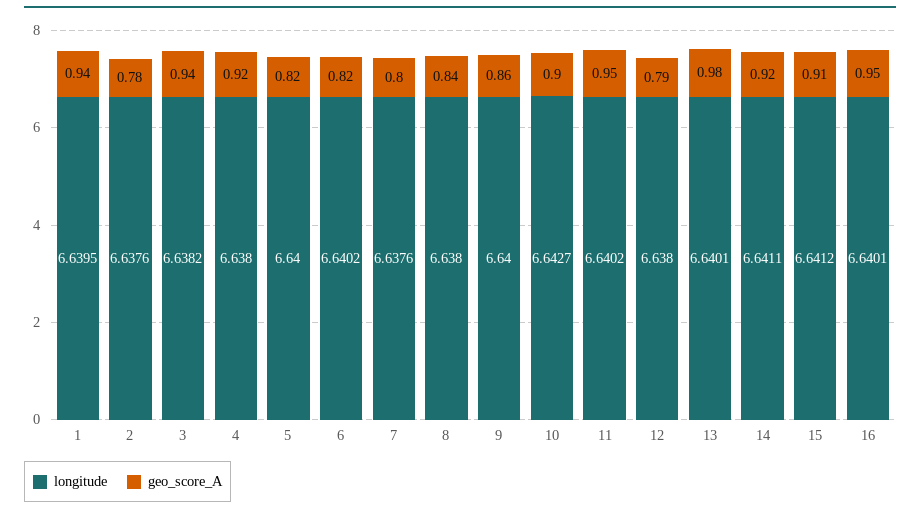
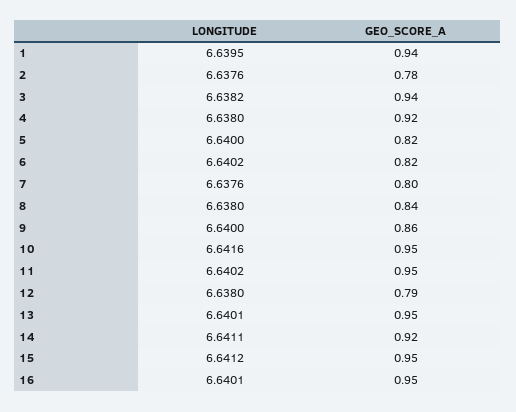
  {
    "longitude": {
      "1": 6.6395,
      "2": 6.6376,
      "3": 6.6382,
      "4": 6.638,
      "5": 6.64,
      "6": 6.6402,
      "7": 6.6376,
      "8": 6.638,
      "9": 6.64,
-     "10": 6.6427,
+     "10": 6.6416,
      "11": 6.6402,
      "12": 6.638,
      "13": 6.6401,
      "14": 6.6411,
      "15": 6.6412,
      "16": 6.6401
    },
    "geo_score_A": {
      "1": 0.94,
      "2": 0.78,
      "3": 0.94,
      "4": 0.92,
      "5": 0.82,
      "6": 0.82,
      "7": 0.8,
      "8": 0.84,
      "9": 0.86,
-     "10": 0.9,
+     "10": 0.95,
      "11": 0.95,
      "12": 0.79,
-     "13": 0.98,
+     "13": 0.95,
      "14": 0.92,
-     "15": 0.91,
+     "15": 0.95,
      "16": 0.95
    }
  }

